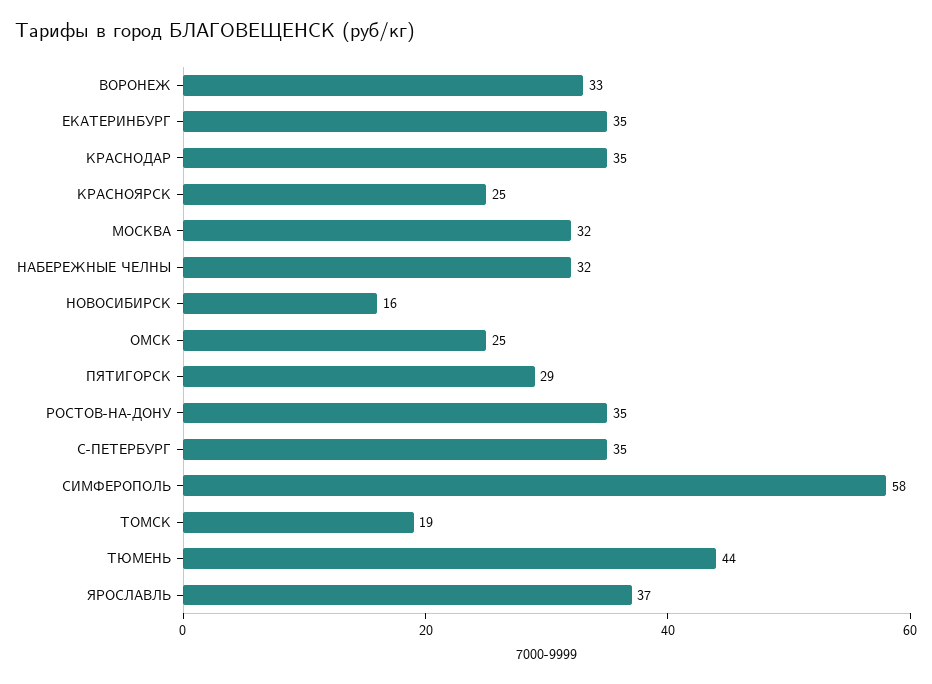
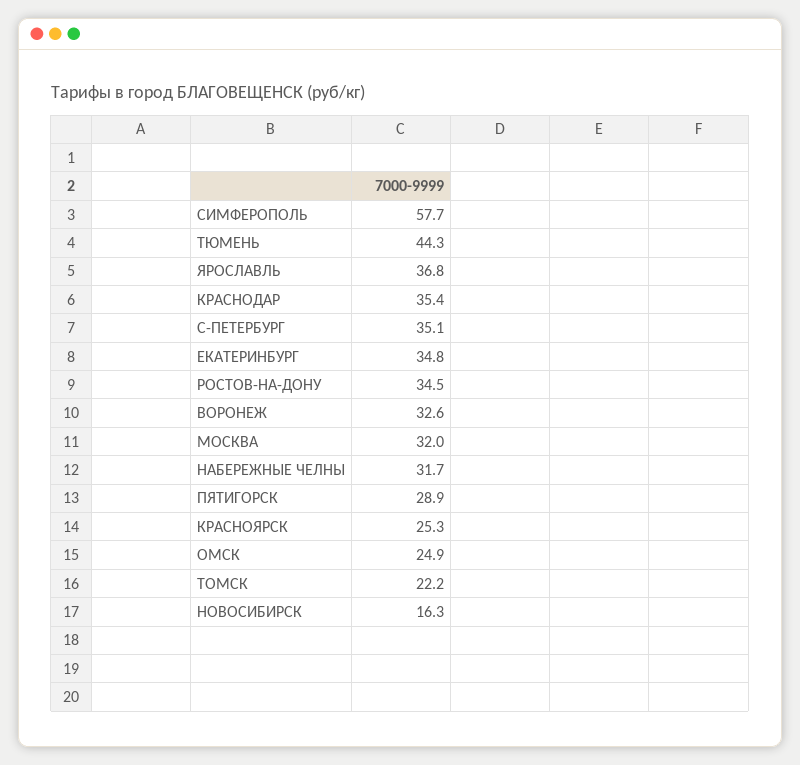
  {
    "ВОРОНЕЖ": 32.6,
    "ЕКАТЕРИНБУРГ": 34.8,
    "КРАСНОДАР": 35.4,
    "КРАСНОЯРСК": 25.3,
    "МОСКВА": 32,
    "НАБЕРЕЖНЫЕ ЧЕЛНЫ": 31.7,
    "НОВОСИБИРСК": 16.3,
    "ОМСК": 24.9,
    "ПЯТИГОРСК": 28.9,
    "РОСТОВ-НА-ДОНУ": 34.5,
    "С-ПЕТЕРБУРГ": 35.1,
    "СИМФЕРОПОЛЬ": 57.7,
-   "ТОМСК": 19,
+   "ТОМСК": 22.2,
    "ТЮМЕНЬ": 44.3,
    "ЯРОСЛАВЛЬ": 36.8
  }

